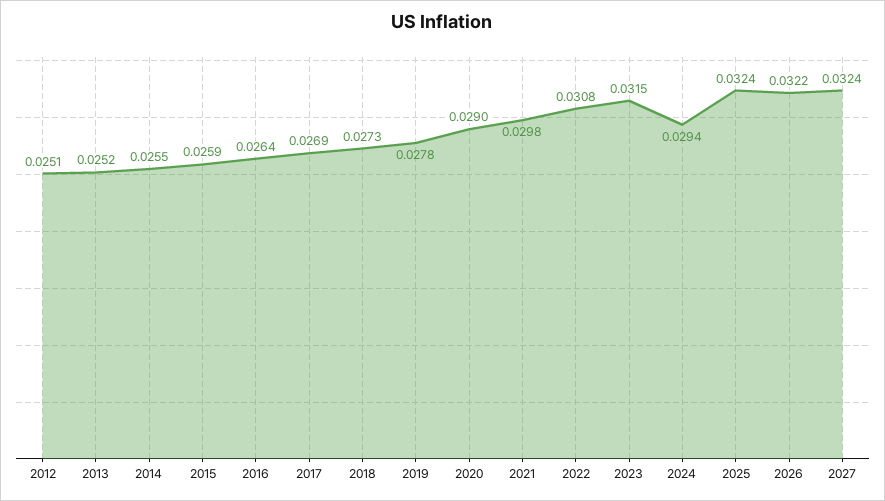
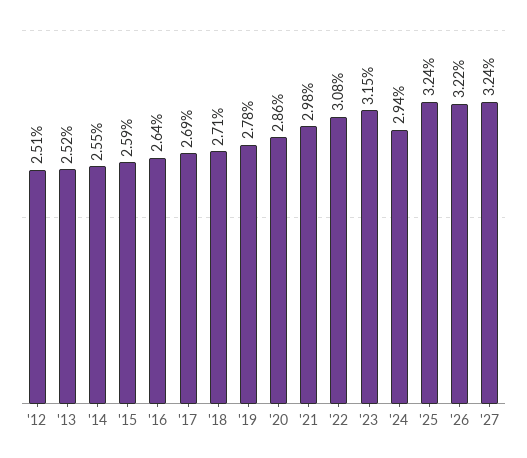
  {
    "2012": 0.0251,
    "2013": 0.0252,
    "2014": 0.0255,
    "2015": 0.0259,
    "2016": 0.0264,
    "2017": 0.0269,
-   "2018": 0.0273,
+   "2018": 0.0271,
    "2019": 0.0278,
-   "2020": 0.029,
+   "2020": 0.0286,
    "2021": 0.0298,
    "2022": 0.0308,
    "2023": 0.0315,
    "2024": 0.0294,
    "2025": 0.0324,
    "2026": 0.0322,
    "2027": 0.0324
  }

